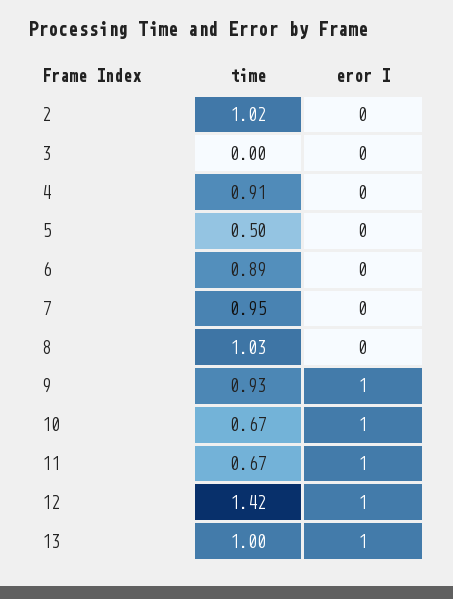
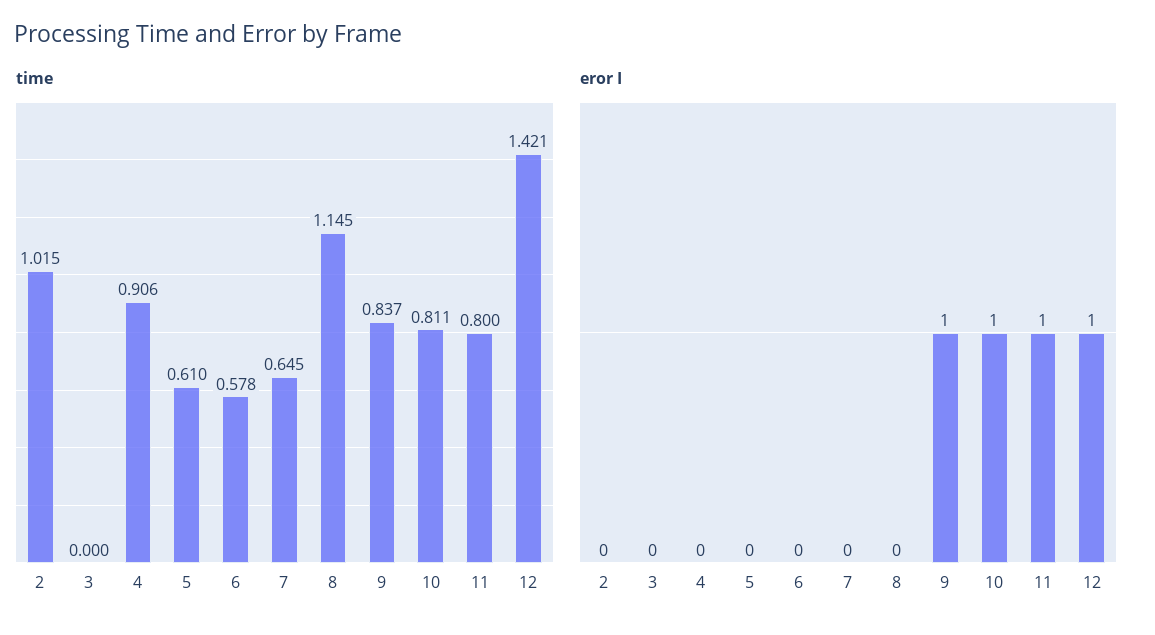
  {
    "time": {
      "2": 1.015,
      "3": 0,
      "4": 0.906,
-     "5": 0.5,
+     "5": 0.61,
-     "6": 0.89,
+     "6": 0.578,
-     "7": 0.95,
+     "7": 0.645,
-     "8": 1.03,
+     "8": 1.145,
-     "9": 0.93,
+     "9": 0.837,
-     "10": 0.67,
+     "10": 0.811,
-     "11": 0.67,
+     "11": 0.8,
-     "12": 1.421,
+     "12": 1.421
-     "13": 1
    },
    "eror I": {
      "2": 0,
      "3": 0,
      "4": 0,
      "5": 0,
      "6": 0,
      "7": 0,
      "8": 0,
      "9": 1,
      "10": 1,
      "11": 1,
-     "12": 1,
+     "12": 1
-     "13": 1
    }
  }

